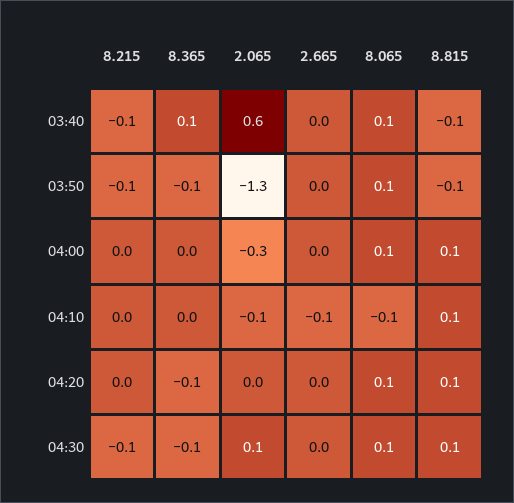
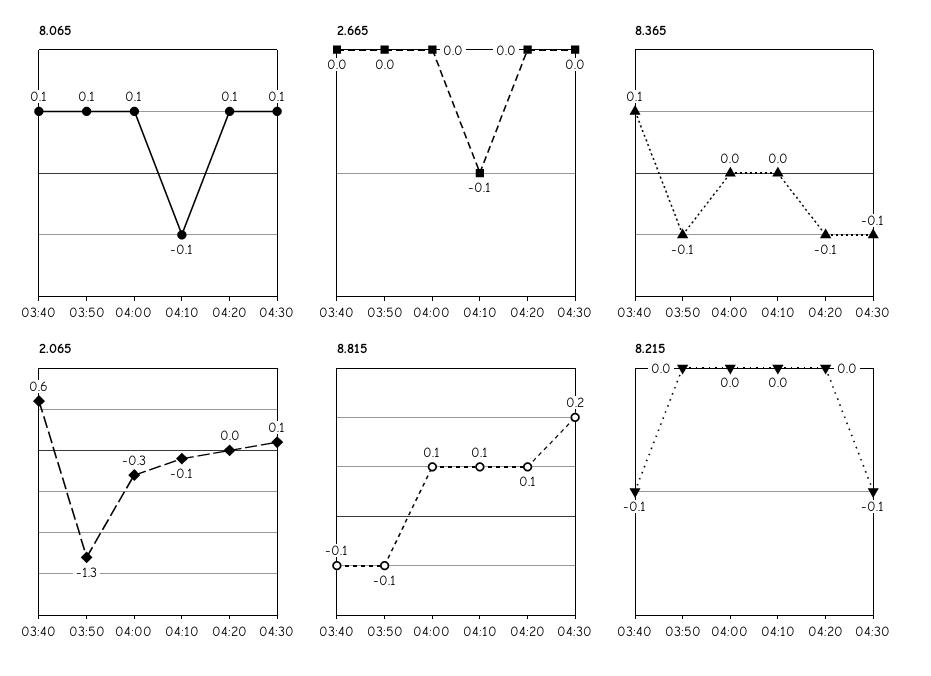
  {
    "8.215": {
      "03:40": -0.1,
-     "03:50": -0.1,
+     "03:50": 0,
      "04:00": 0,
      "04:10": 0,
      "04:20": 0,
      "04:30": -0.1
    },
    "8.365": {
      "03:40": 0.1,
      "03:50": -0.1,
      "04:00": 0,
      "04:10": 0,
      "04:20": -0.1,
      "04:30": -0.1
    },
    "2.065": {
      "03:40": 0.6,
      "03:50": -1.3,
      "04:00": -0.3,
      "04:10": -0.1,
      "04:20": 0,
      "04:30": 0.1
    },
    "2.665": {
      "03:40": 0,
      "03:50": 0,
      "04:00": 0,
      "04:10": -0.1,
      "04:20": 0,
      "04:30": 0
    },
    "8.065": {
      "03:40": 0.1,
      "03:50": 0.1,
      "04:00": 0.1,
      "04:10": -0.1,
      "04:20": 0.1,
      "04:30": 0.1
    },
    "8.815": {
      "03:40": -0.1,
      "03:50": -0.1,
      "04:00": 0.1,
      "04:10": 0.1,
      "04:20": 0.1,
-     "04:30": 0.1
+     "04:30": 0.2
    }
  }

